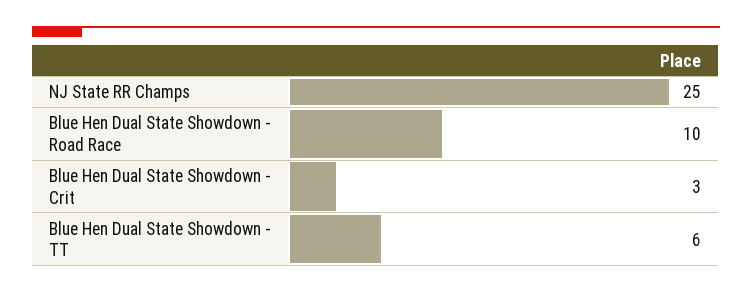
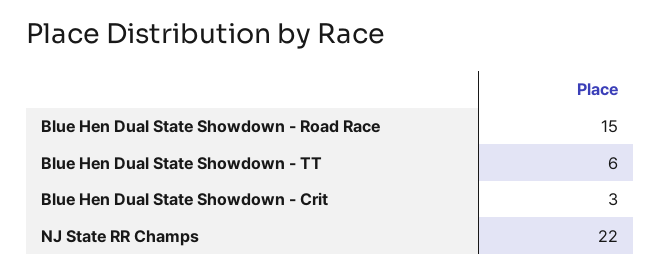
  {
-   "NJ State RR Champs": 25,
+   "NJ State RR Champs": 22,
-   "Blue Hen Dual State Showdown - Road Race": 10,
+   "Blue Hen Dual State Showdown - Road Race": 15,
    "Blue Hen Dual State Showdown - Crit": 3,
    "Blue Hen Dual State Showdown - TT": 6
  }

